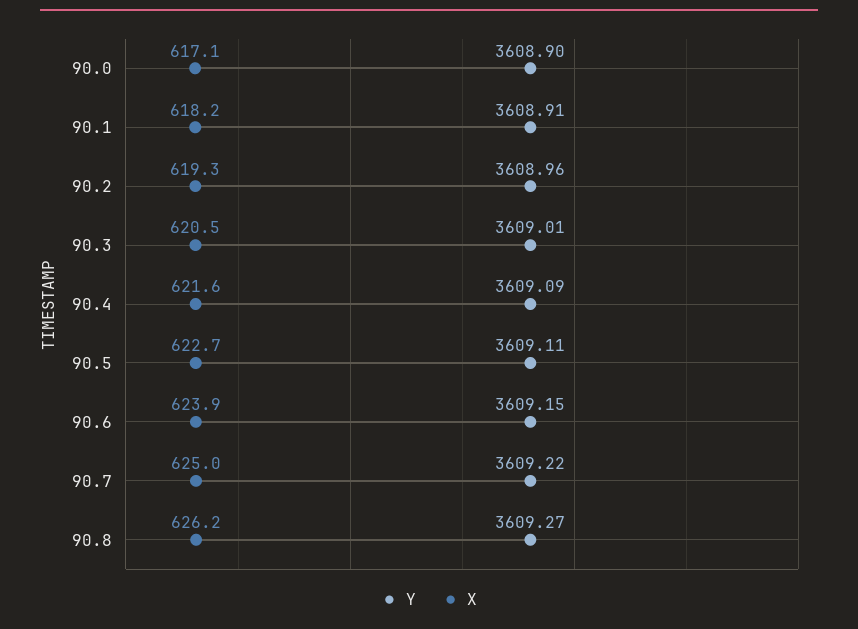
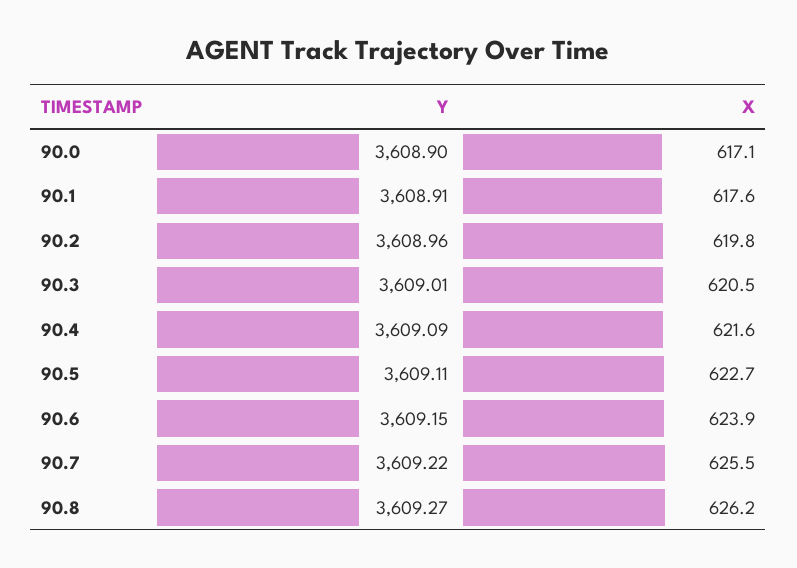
  {
    "Y": {
      "90.0": 3608.9,
      "90.1": 3608.91,
      "90.2": 3608.96,
      "90.3": 3609.01,
      "90.4": 3609.09,
      "90.5": 3609.11,
      "90.6": 3609.15,
      "90.7": 3609.22,
      "90.8": 3609.27
    },
    "X": {
      "90.0": 617.1,
-     "90.1": 618.2,
+     "90.1": 617.6,
-     "90.2": 619.3,
+     "90.2": 619.8,
      "90.3": 620.5,
      "90.4": 621.6,
      "90.5": 622.7,
      "90.6": 623.9,
-     "90.7": 625,
+     "90.7": 625.5,
      "90.8": 626.2
    }
  }

